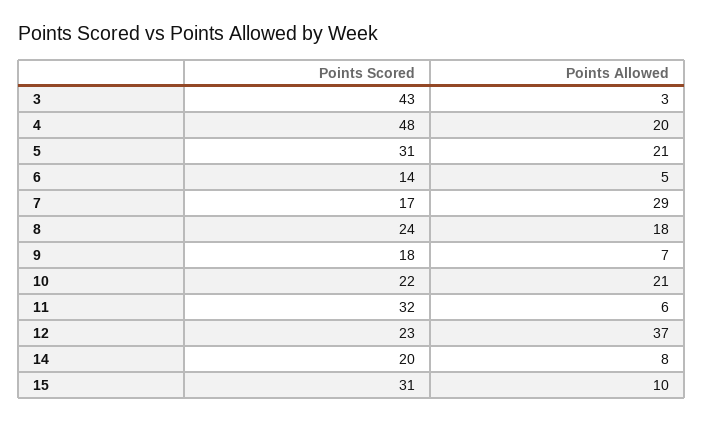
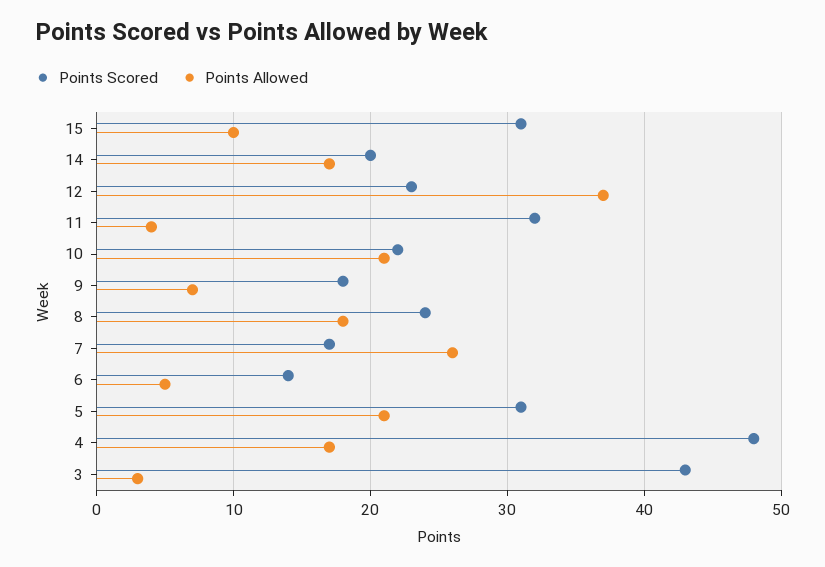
  {
    "Points Scored": {
      "3": 43,
      "4": 48,
      "5": 31,
      "6": 14,
      "7": 17,
      "8": 24,
      "9": 18,
      "10": 22,
      "11": 32,
      "12": 23,
      "14": 20,
      "15": 31
    },
    "Points Allowed": {
      "3": 3,
-     "4": 20,
+     "4": 17,
      "5": 21,
      "6": 5,
-     "7": 29,
+     "7": 26,
      "8": 18,
      "9": 7,
      "10": 21,
-     "11": 6,
+     "11": 4,
      "12": 37,
-     "14": 8,
+     "14": 17,
      "15": 10
    }
  }

